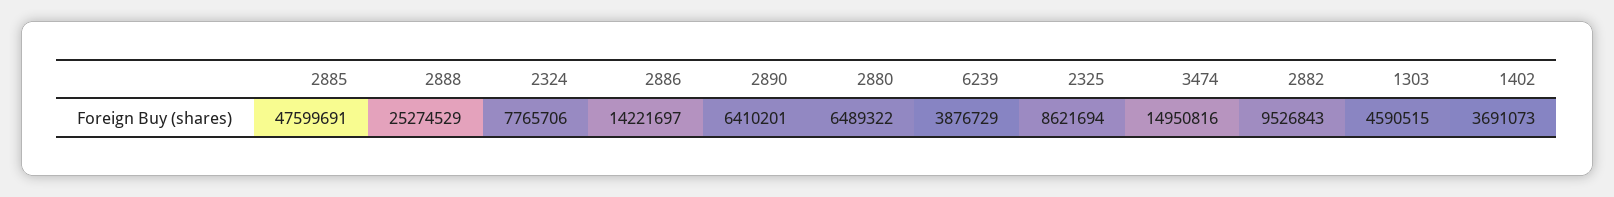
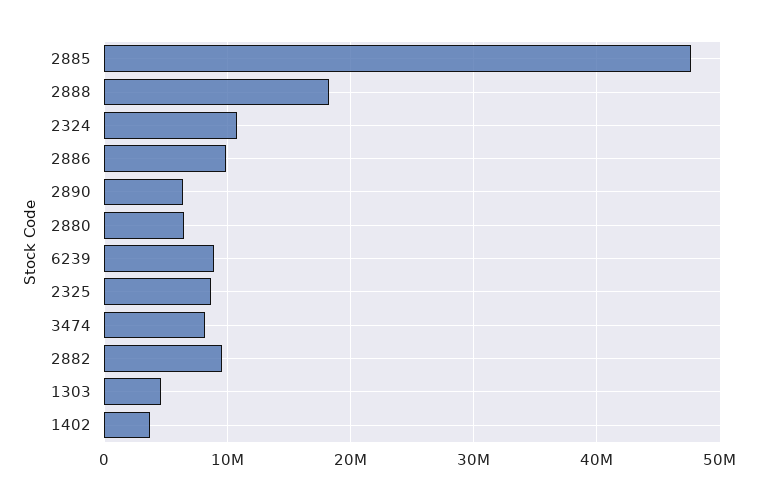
  {
    "2885": 47599691,
-   "2888": 25274529,
+   "2888": 18000000,
-   "2324": 7765706,
+   "2324": 11000000,
-   "2886": 14221697,
+   "2886": 10000000,
    "2890": 6410201,
    "2880": 6489322,
-   "6239": 3876729,
+   "6239": 9000000,
    "2325": 8621694,
-   "3474": 14950816,
+   "3474": 8000000,
    "2882": 9526843,
    "1303": 4590515,
    "1402": 3691073
  }

